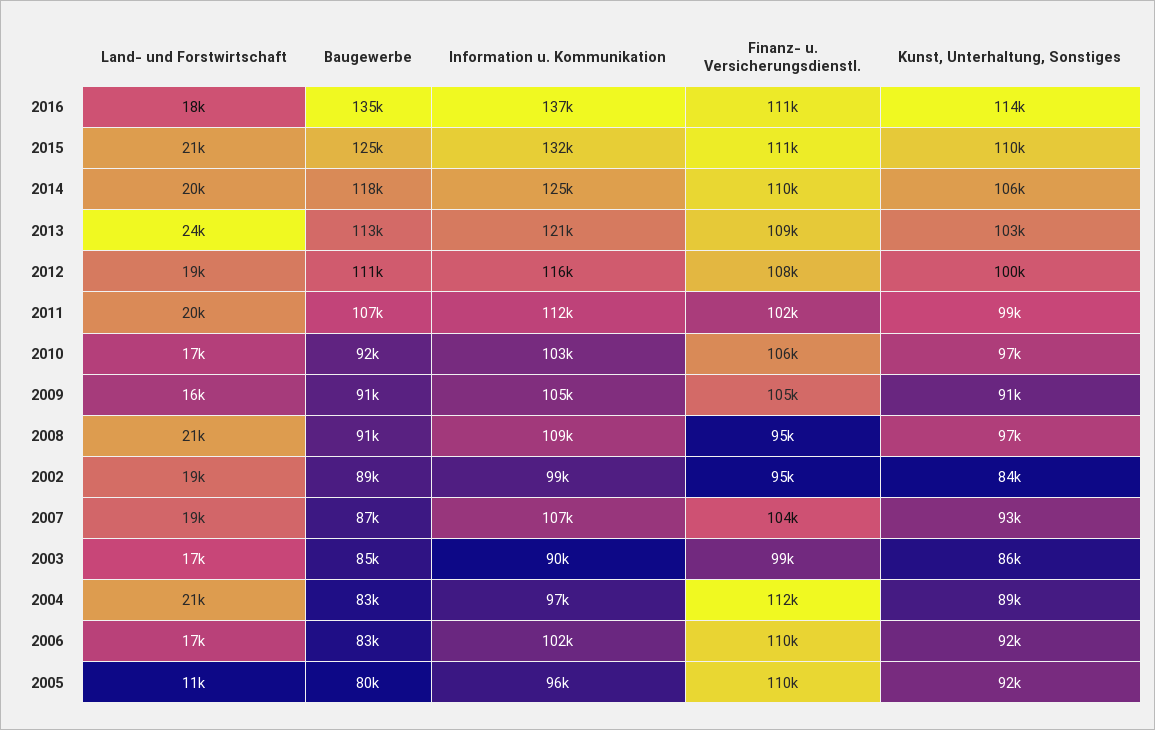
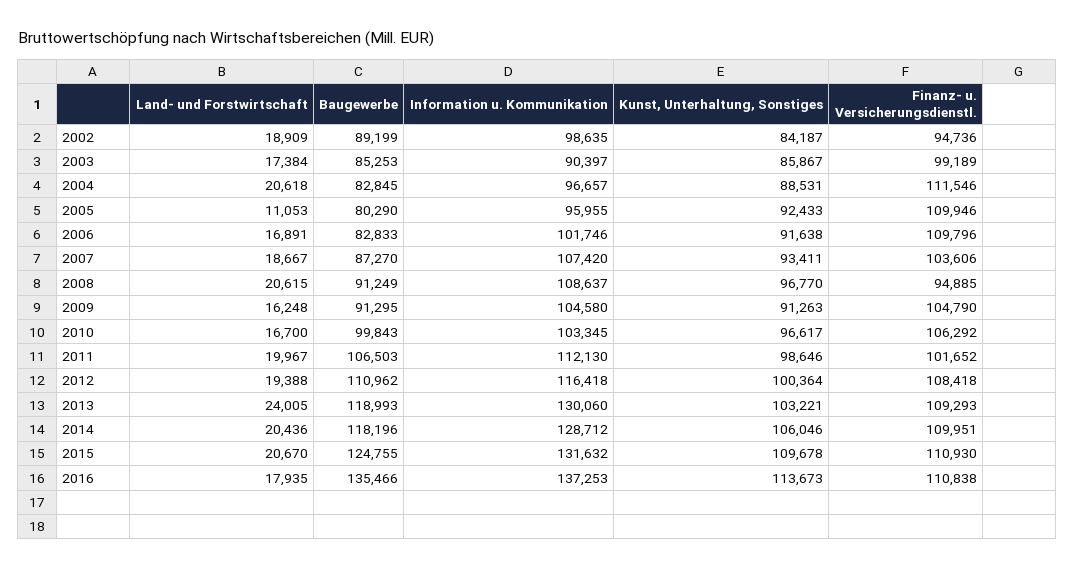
  {
    "Land- und Forstwirtschaft": {
      "2016": 17935,
      "2015": 20670,
      "2014": 20436,
      "2013": 24005,
      "2012": 19388,
      "2011": 19967,
      "2010": 16700,
      "2009": 16248,
      "2008": 20615,
      "2002": 18909,
      "2007": 18667,
      "2003": 17384,
      "2004": 20618,
      "2006": 16891,
      "2005": 11053
    },
    "Baugewerbe": {
      "2016": 135466,
      "2015": 124755,
      "2014": 118196,
-     "2013": 113000,
+     "2013": 118993,
      "2012": 110962,
      "2011": 106503,
-     "2010": 92000,
+     "2010": 99843,
      "2009": 91295,
      "2008": 91249,
      "2002": 89199,
      "2007": 87270,
      "2003": 85253,
      "2004": 82845,
      "2006": 82833,
      "2005": 80290
    },
    "Information u. Kommunikation": {
      "2016": 137253,
      "2015": 131632,
-     "2014": 125000,
+     "2014": 128712,
-     "2013": 121000,
+     "2013": 130060,
      "2012": 116418,
      "2011": 112130,
      "2010": 103345,
      "2009": 104580,
      "2008": 108637,
      "2002": 98635,
      "2007": 107420,
      "2003": 90397,
      "2004": 96657,
      "2006": 101746,
      "2005": 95955
    },
    "Finanz- u. Versicherungsdienstl.": {
      "2016": 110838,
      "2015": 110930,
      "2014": 109951,
      "2013": 109293,
      "2012": 108418,
      "2011": 101652,
      "2010": 106292,
      "2009": 104790,
      "2008": 94885,
      "2002": 94736,
      "2007": 103606,
      "2003": 99189,
      "2004": 111546,
      "2006": 109796,
      "2005": 109946
    },
    "Kunst, Unterhaltung, Sonstiges": {
      "2016": 113673,
      "2015": 109678,
      "2014": 106046,
      "2013": 103221,
      "2012": 100364,
      "2011": 98646,
      "2010": 96617,
      "2009": 91263,
      "2008": 96770,
      "2002": 84187,
      "2007": 93411,
      "2003": 85867,
      "2004": 88531,
      "2006": 91638,
      "2005": 92433
    }
  }

